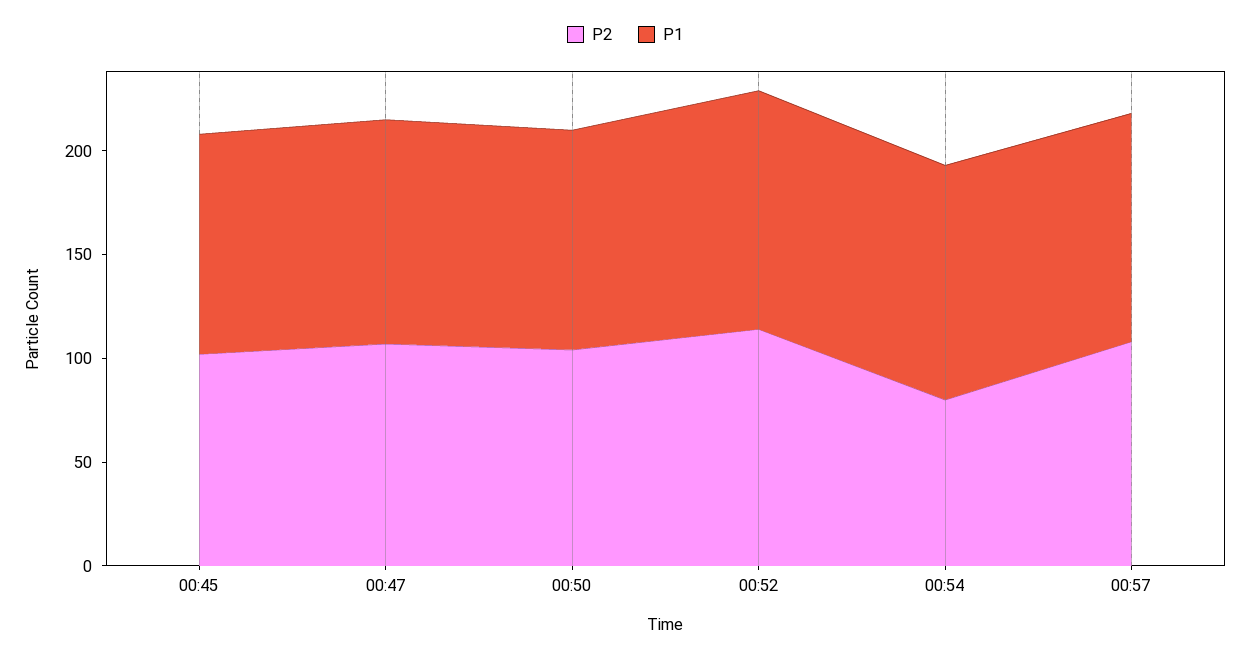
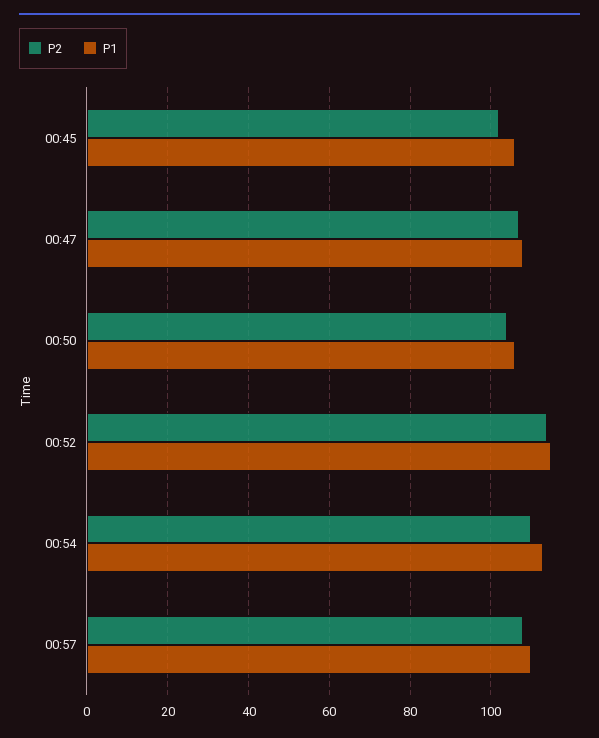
  {
    "P2": {
      "00:45": 100,
      "00:47": 105,
      "00:50": 105,
      "00:52": 115,
-     "00:54": 80,
+     "00:54": 110,
      "00:57": 110
    },
    "P1": {
      "00:45": 105,
      "00:47": 110,
      "00:50": 105,
      "00:52": 115,
      "00:54": 115,
      "00:57": 110
    }
  }

